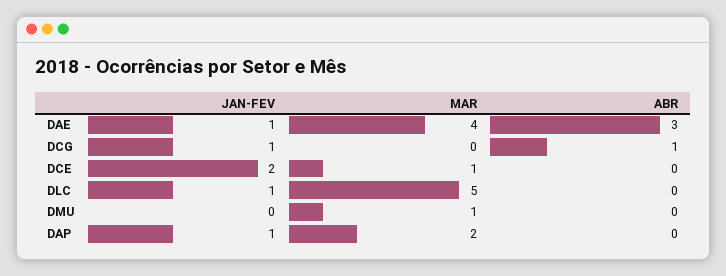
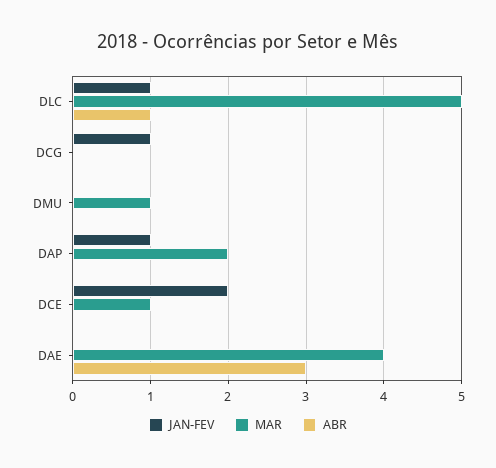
  {
    "JAN-FEV": {
-     "DAE": 1,
+     "DAE": 0,
      "DCG": 1,
      "DCE": 2,
      "DLC": 1,
      "DMU": 0,
      "DAP": 1
    },
    "MAR": {
      "DAE": 4,
      "DCG": 0,
      "DCE": 1,
      "DLC": 5,
      "DMU": 1,
      "DAP": 2
    },
    "ABR": {
      "DAE": 3,
-     "DCG": 1,
+     "DCG": 0,
      "DCE": 0,
-     "DLC": 0,
+     "DLC": 1,
      "DMU": 0,
      "DAP": 0
    }
  }

